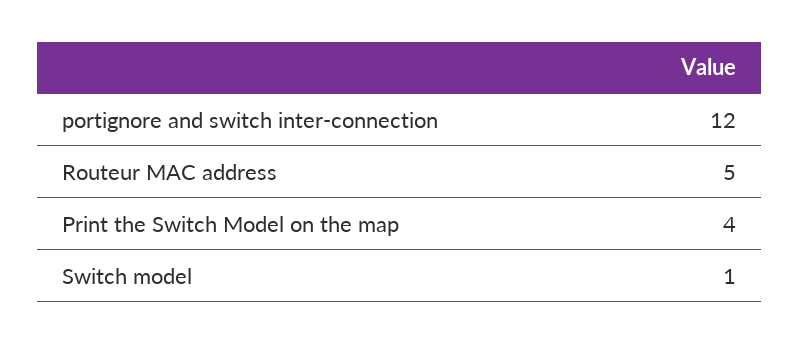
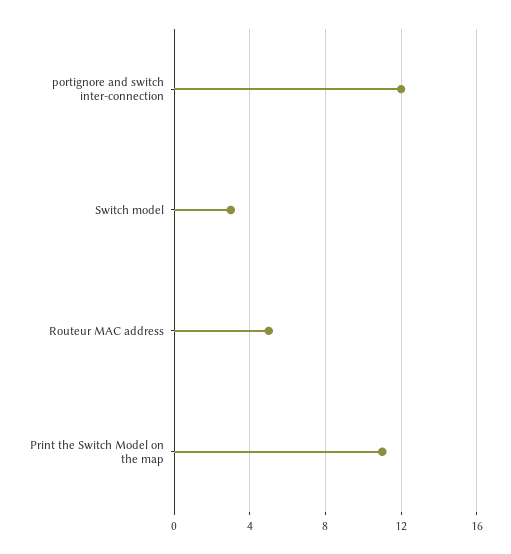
  {
    "portignore and switch inter-connection": 12,
    "Routeur MAC address": 5,
-   "Print the Switch Model on the map": 4,
+   "Print the Switch Model on the map": 11,
-   "Switch model": 1
+   "Switch model": 3
  }

